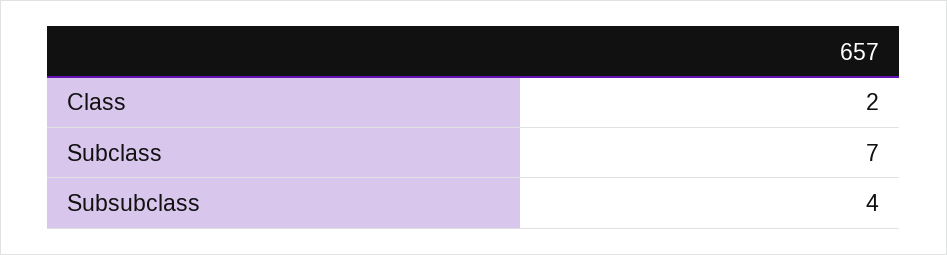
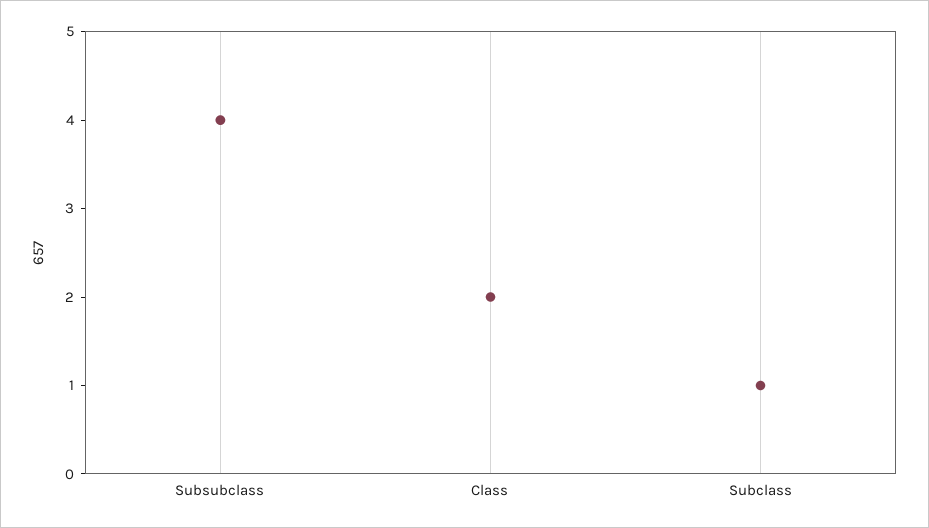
  {
    "Class": 2,
-   "Subclass": 7,
+   "Subclass": 1,
    "Subsubclass": 4
  }

